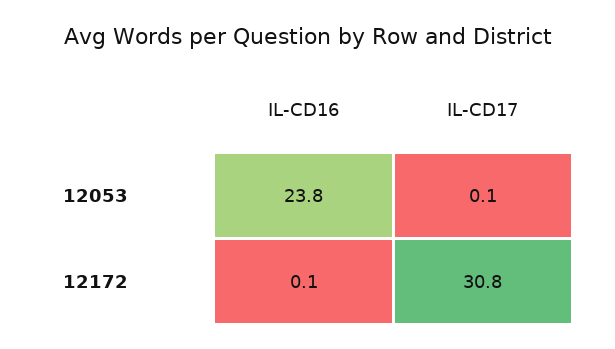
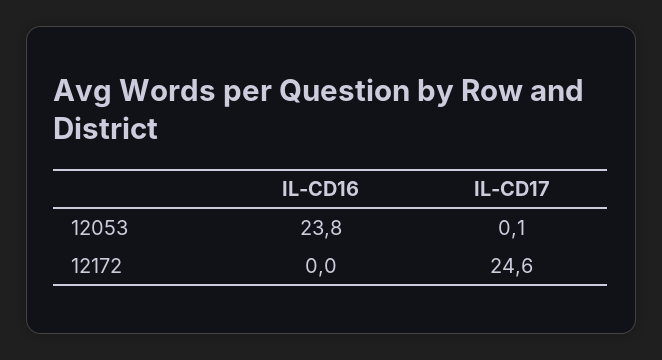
  {
    "IL-CD16": {
      "12053": 23.8,
-     "12172": 0.1
+     "12172": 0
    },
    "IL-CD17": {
      "12053": 0.1,
-     "12172": 30.8
+     "12172": 24.6
    }
  }

